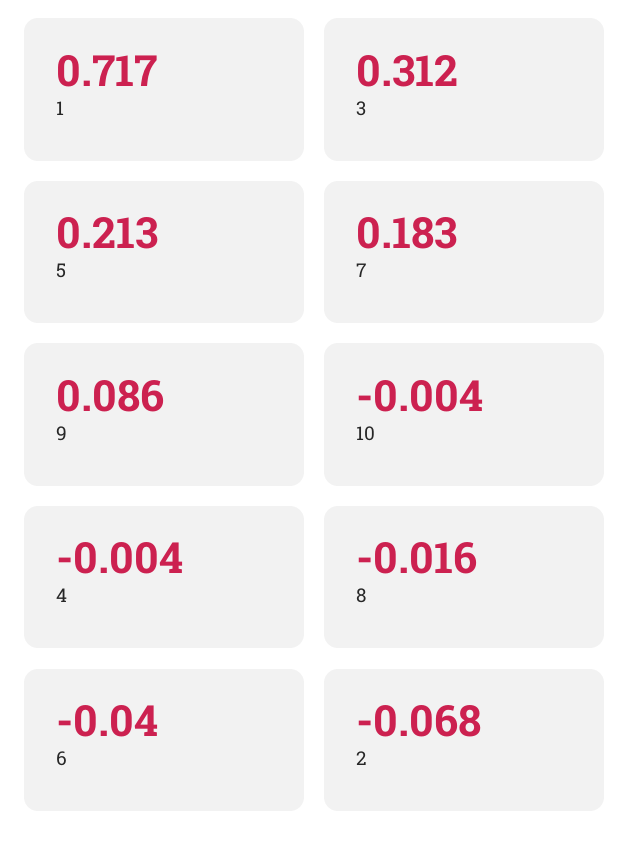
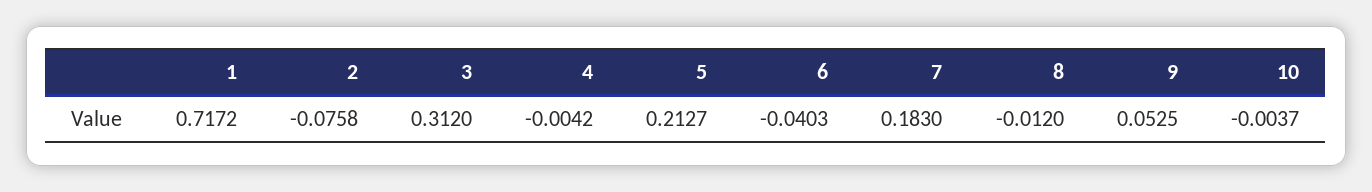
  {
    "1": 0.7172,
    "3": 0.312,
    "5": 0.2127,
    "7": 0.183,
-   "9": 0.086,
+   "9": 0.0525,
    "10": -0.0037,
    "4": -0.0042,
-   "8": -0.016,
+   "8": -0.012,
    "6": -0.0403,
-   "2": -0.068
+   "2": -0.0758
  }

